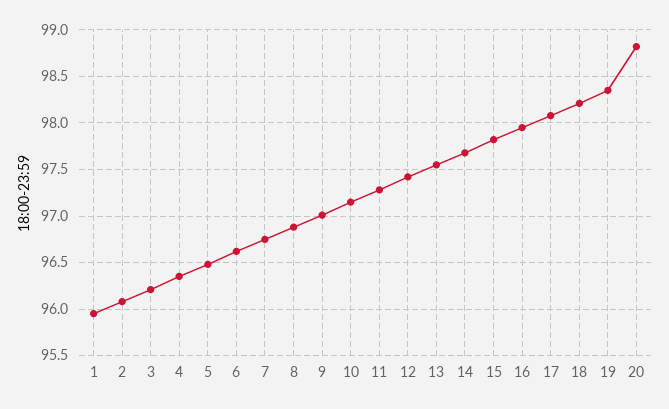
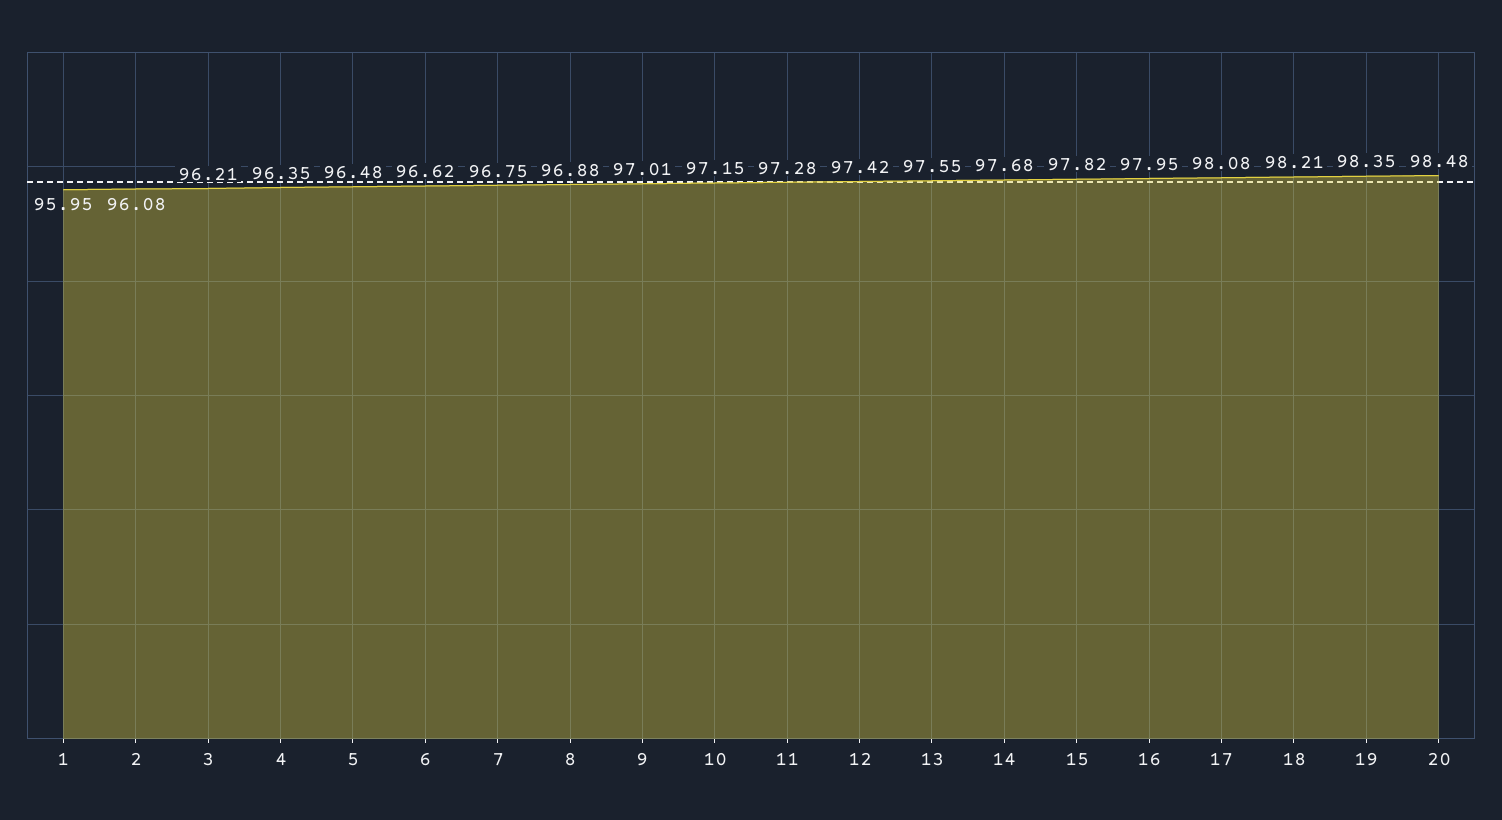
  {
    "1": 95.95,
    "2": 96.08,
    "3": 96.21,
    "4": 96.35,
    "5": 96.48,
    "6": 96.62,
    "7": 96.75,
    "8": 96.88,
    "9": 97.01,
    "10": 97.15,
    "11": 97.28,
    "12": 97.42,
    "13": 97.55,
    "14": 97.68,
    "15": 97.82,
    "16": 97.95,
    "17": 98.08,
    "18": 98.21,
    "19": 98.35,
-   "20": 98.8
+   "20": 98.48
  }

